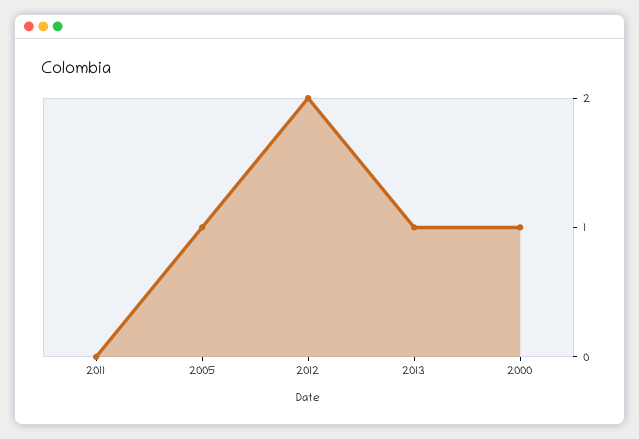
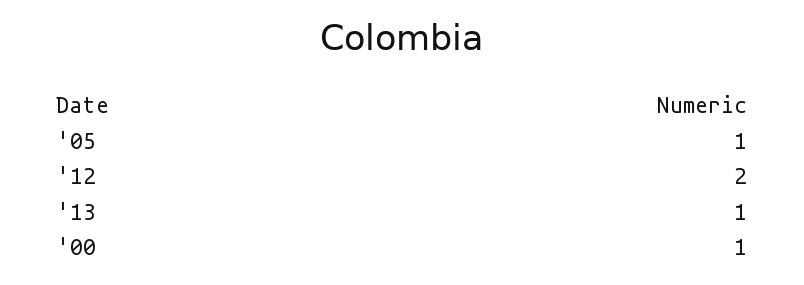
  {
-   "2011": 0,
    "2005": 1,
    "2012": 2,
    "2013": 1,
    "2000": 1
  }

